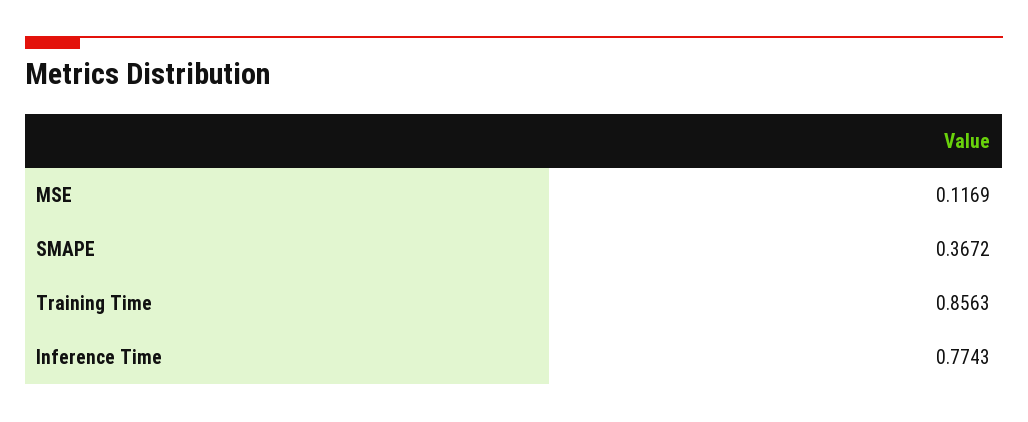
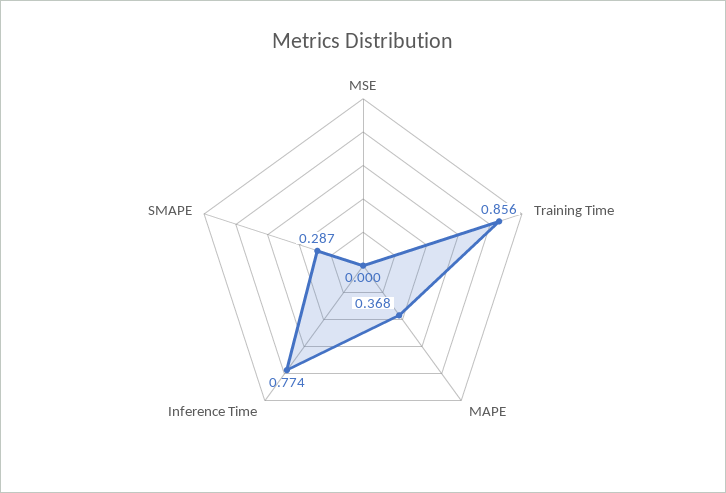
  {
-   "MSE": 0.1169,
+   "MSE": 0,
-   "SMAPE": 0.3672,
+   "SMAPE": 0.287,
    "Training Time": 0.8563,
-   "Inference Time": 0.7743
+   "Inference Time": 0.7743,
+   "MAPE": 0.368
  }

